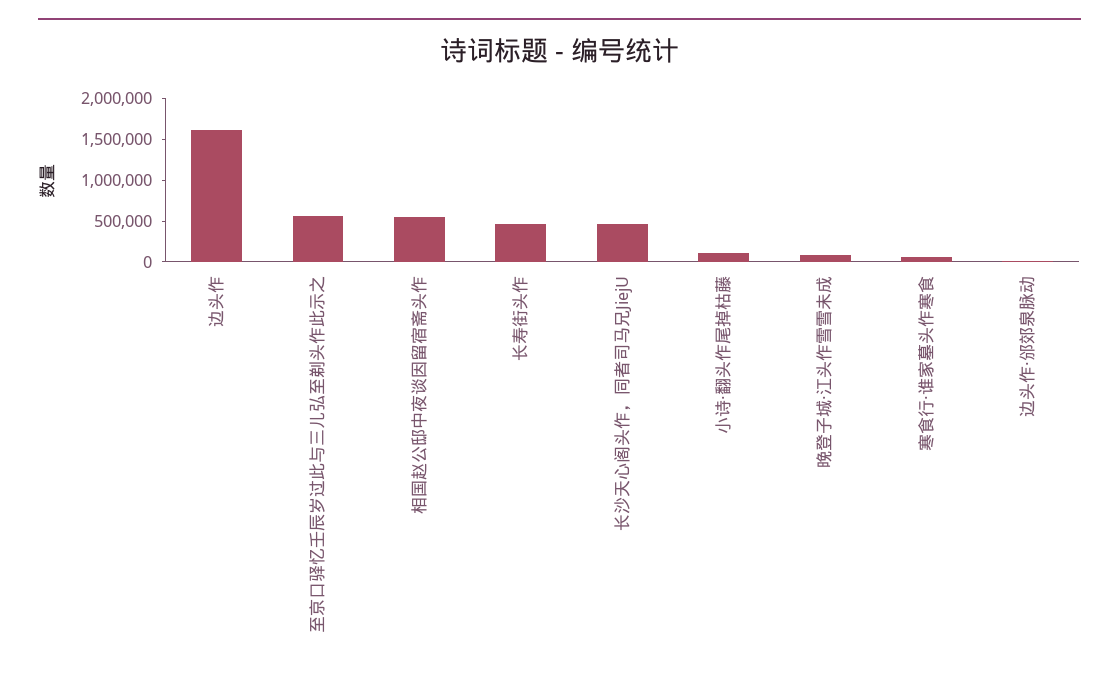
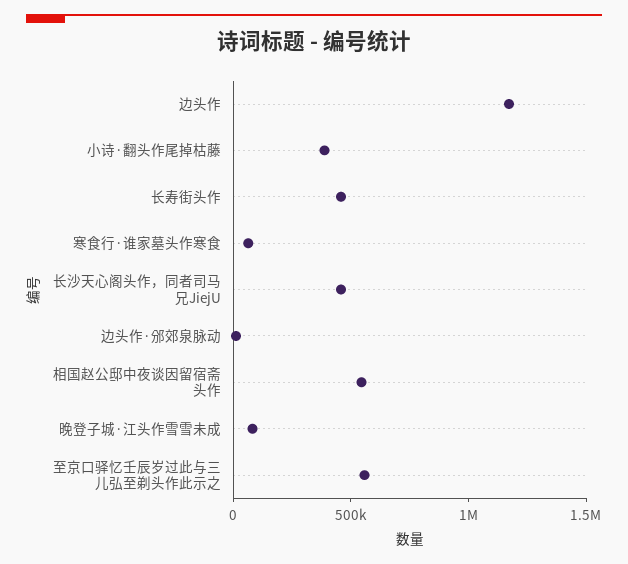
  {
-   "边头作": 1600000,
+   "边头作": 1200000,
    "至京口驿忆壬辰岁过此与三儿弘至剃头作此示之": 600000,
    "相国赵公邸中夜谈因留宿斋头作": 500000,
    "长寿街头作": 500000,
    "长沙天心阁头作，同者司马兄JiejU": 500000,
-   "小诗·翻头作尾掉枯藤": 100000,
+   "小诗·翻头作尾掉枯藤": 400000,
    "晚登子城·江头作雪雪未成": 100000,
    "寒食行·谁家墓头作寒食": 100000,
    "边头作·邠郊泉脉动": 0
  }

